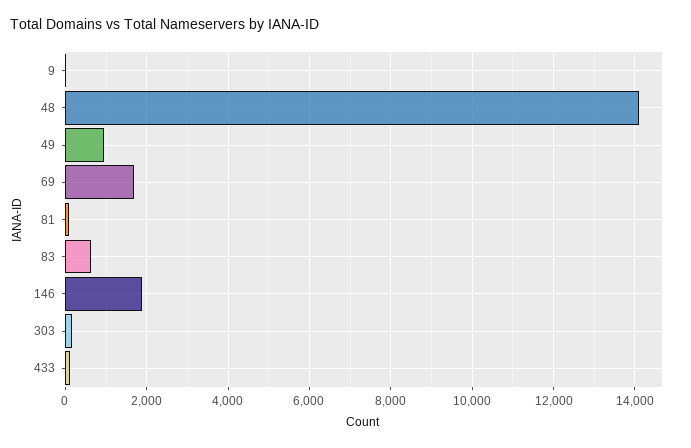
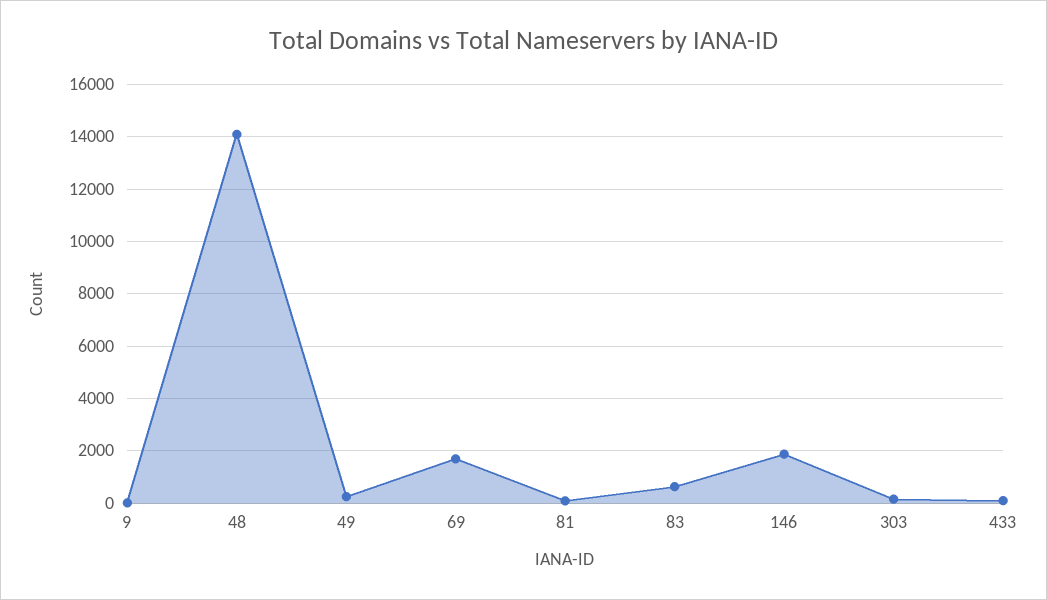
  {
    "9": 0,
    "48": 14000,
-   "49": 1000,
+   "49": 250,
    "69": 1600,
    "81": 0,
    "83": 600,
    "146": 1800,
    "303": 200,
    "433": 200
  }

